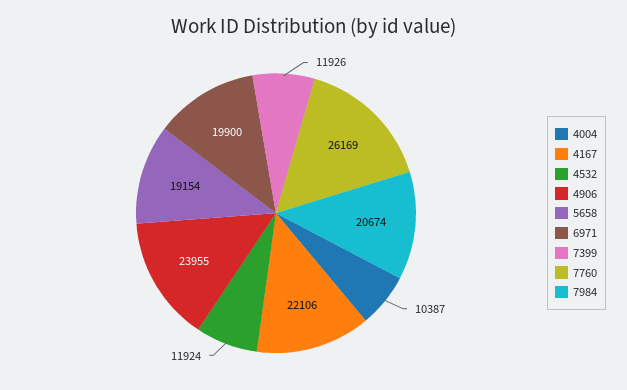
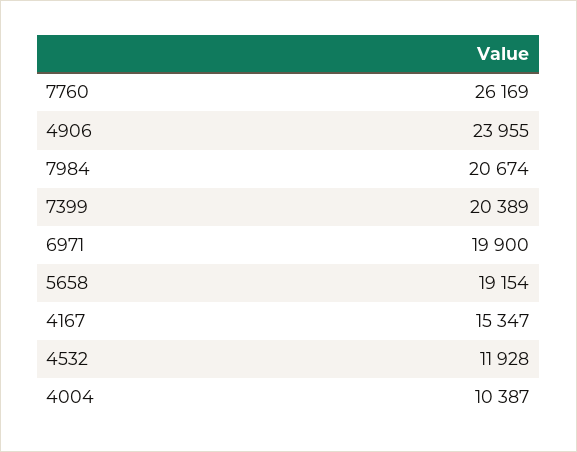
  {
    "4004": 10387,
-   "4167": 22106,
+   "4167": 15347,
-   "4532": 11924,
+   "4532": 11928,
    "4906": 23955,
    "5658": 19154,
    "6971": 19900,
-   "7399": 11926,
+   "7399": 20389,
    "7760": 26169,
    "7984": 20674
  }

